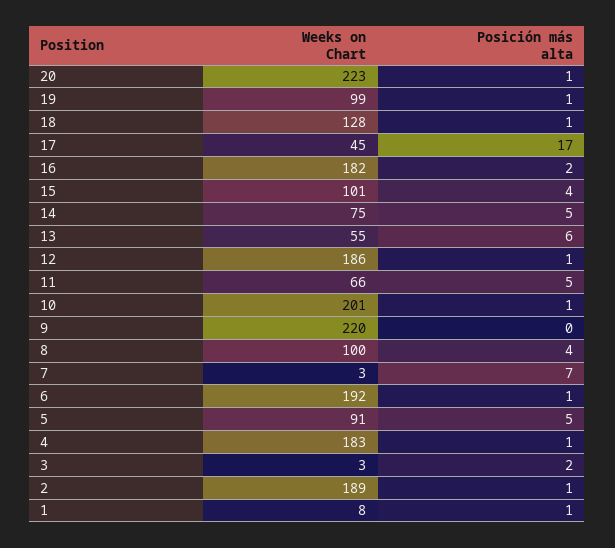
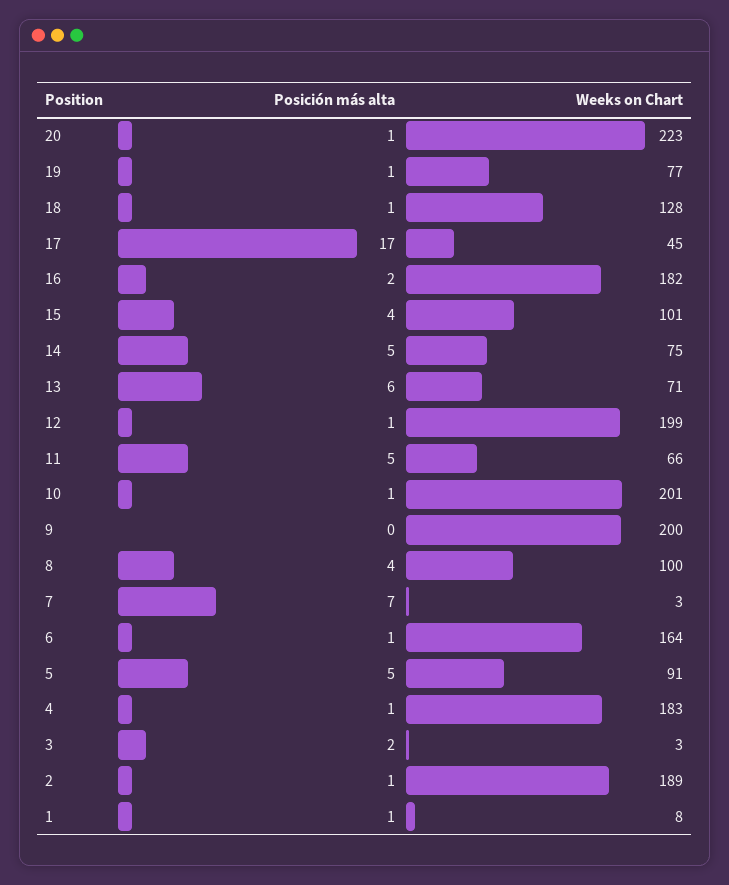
  {
    "Weeks on Chart": {
      "20": 223,
-     "19": 99,
+     "19": 77,
      "18": 128,
      "17": 45,
      "16": 182,
      "15": 101,
      "14": 75,
-     "13": 55,
+     "13": 71,
-     "12": 186,
+     "12": 199,
      "11": 66,
      "10": 201,
-     "9": 220,
+     "9": 200,
      "8": 100,
      "7": 3,
-     "6": 192,
+     "6": 164,
      "5": 91,
      "4": 183,
      "3": 3,
      "2": 189,
      "1": 8
    },
    "Posición más alta": {
      "20": 1,
      "19": 1,
      "18": 1,
      "17": 17,
      "16": 2,
      "15": 4,
      "14": 5,
      "13": 6,
      "12": 1,
      "11": 5,
      "10": 1,
      "9": 0,
      "8": 4,
      "7": 7,
      "6": 1,
      "5": 5,
      "4": 1,
      "3": 2,
      "2": 1,
      "1": 1
    }
  }

